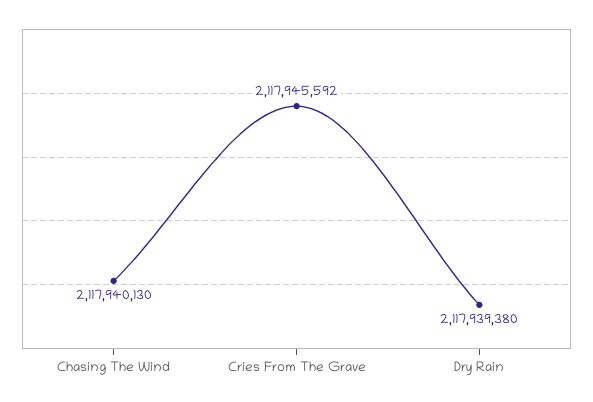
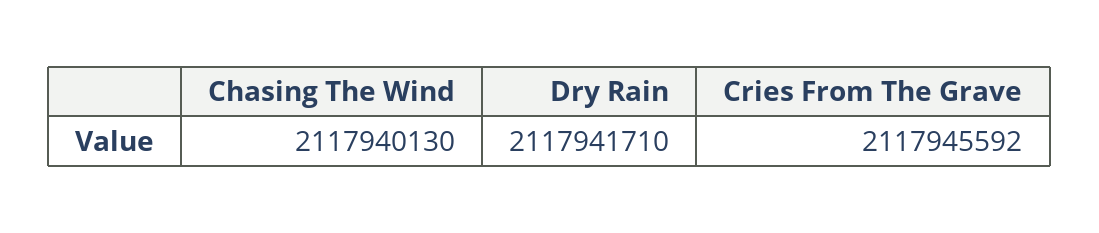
  {
    "Chasing The Wind": 2117940130,
    "Cries From The Grave": 2117945592,
-   "Dry Rain": 2117939380
+   "Dry Rain": 2117941710
  }

